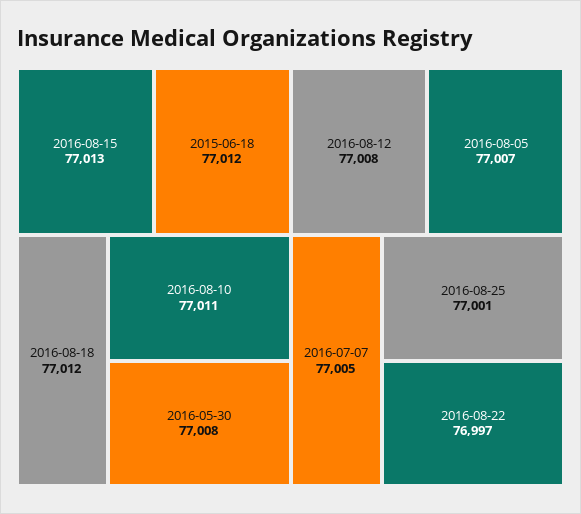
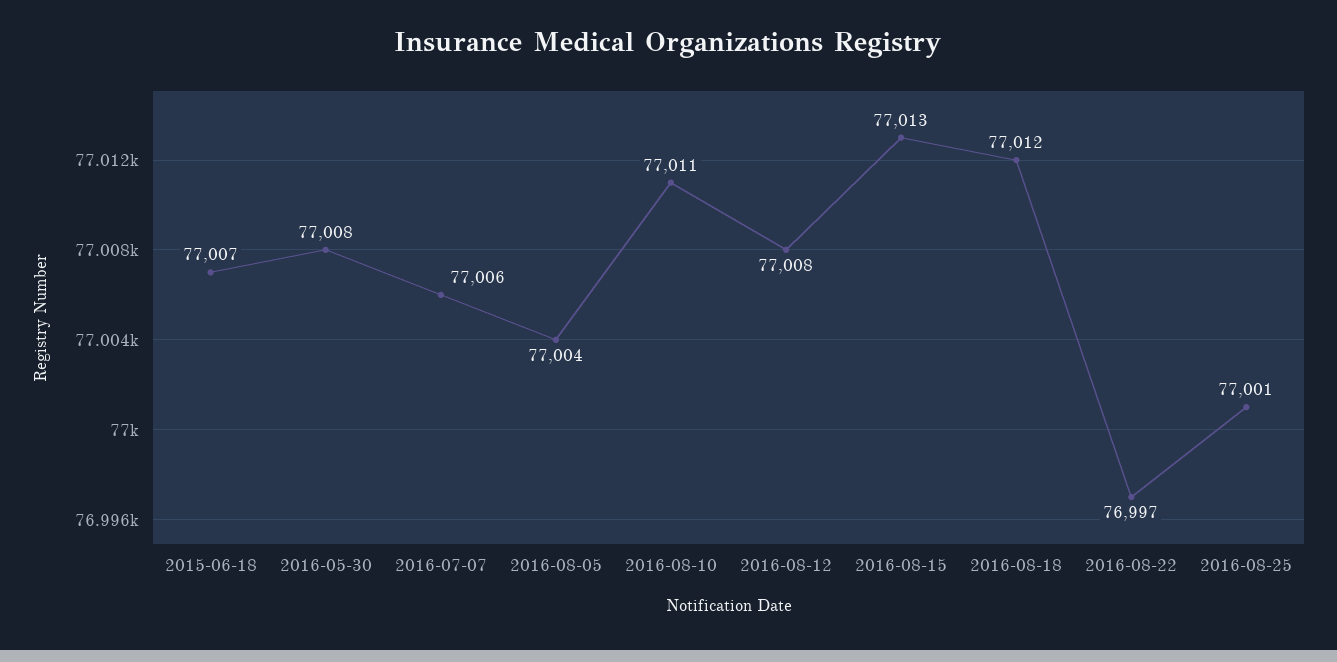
  {
    "2016-08-15": 77013,
-   "2015-06-18": 77012,
+   "2015-06-18": 77007,
    "2016-08-18": 77012,
    "2016-08-10": 77011,
    "2016-05-30": 77008,
    "2016-08-12": 77008,
-   "2016-08-05": 77007,
+   "2016-08-05": 77004,
-   "2016-07-07": 77005,
+   "2016-07-07": 77006,
    "2016-08-25": 77001,
    "2016-08-22": 76997
  }

